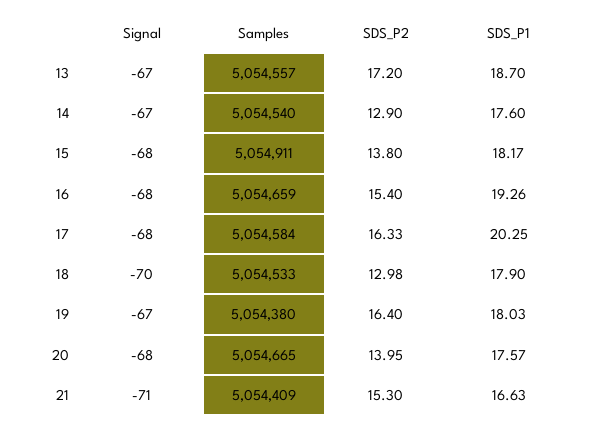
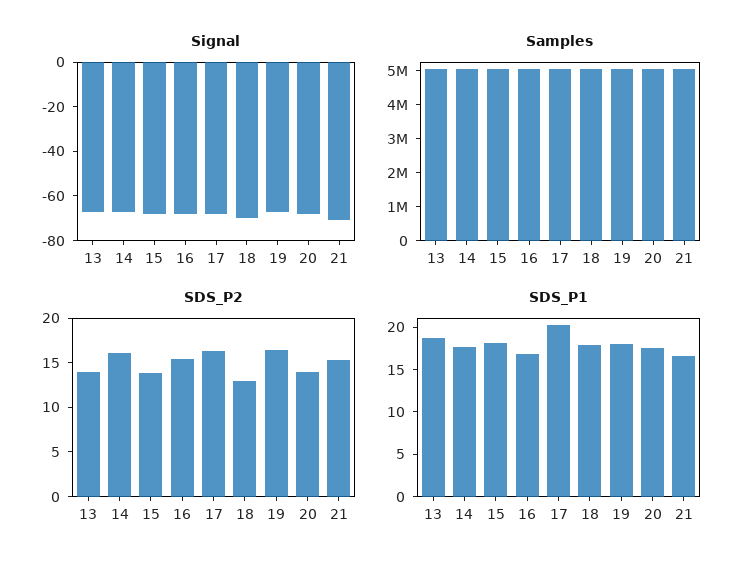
  {
    "Signal": {
      "13": -67,
      "14": -67,
      "15": -68,
      "16": -68,
      "17": -68,
      "18": -70,
      "19": -67,
      "20": -68,
      "21": -71
    },
    "Samples": {
      "13": 5054557,
      "14": 5054540,
      "15": 5054911,
      "16": 5054659,
      "17": 5054584,
      "18": 5054533,
      "19": 5054380,
      "20": 5054665,
      "21": 5054409
    },
    "SDS_P2": {
-     "13": 17.2,
+     "13": 14,
-     "14": 12.9,
+     "14": 16,
      "15": 13.8,
      "16": 15.4,
      "17": 16.33,
      "18": 12.98,
      "19": 16.4,
      "20": 13.95,
      "21": 15.3
    },
    "SDS_P1": {
      "13": 18.7,
      "14": 17.6,
      "15": 18.17,
-     "16": 19.26,
+     "16": 17,
      "17": 20.25,
      "18": 17.9,
      "19": 18.03,
      "20": 17.57,
      "21": 16.63
    }
  }

